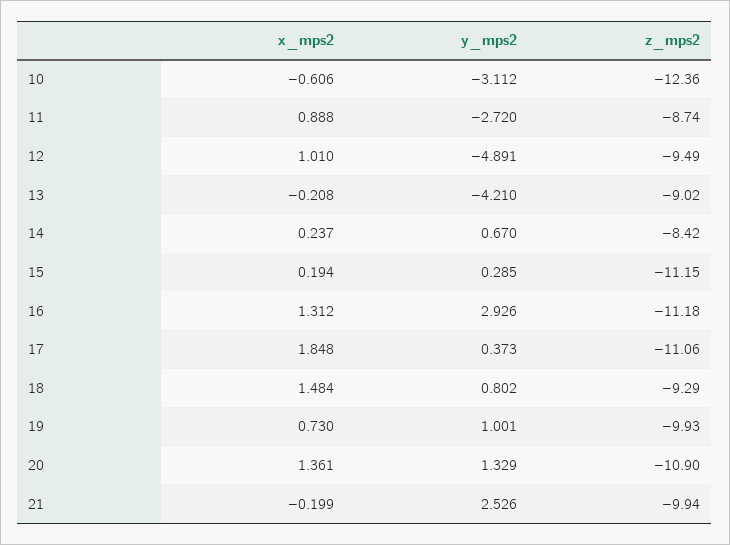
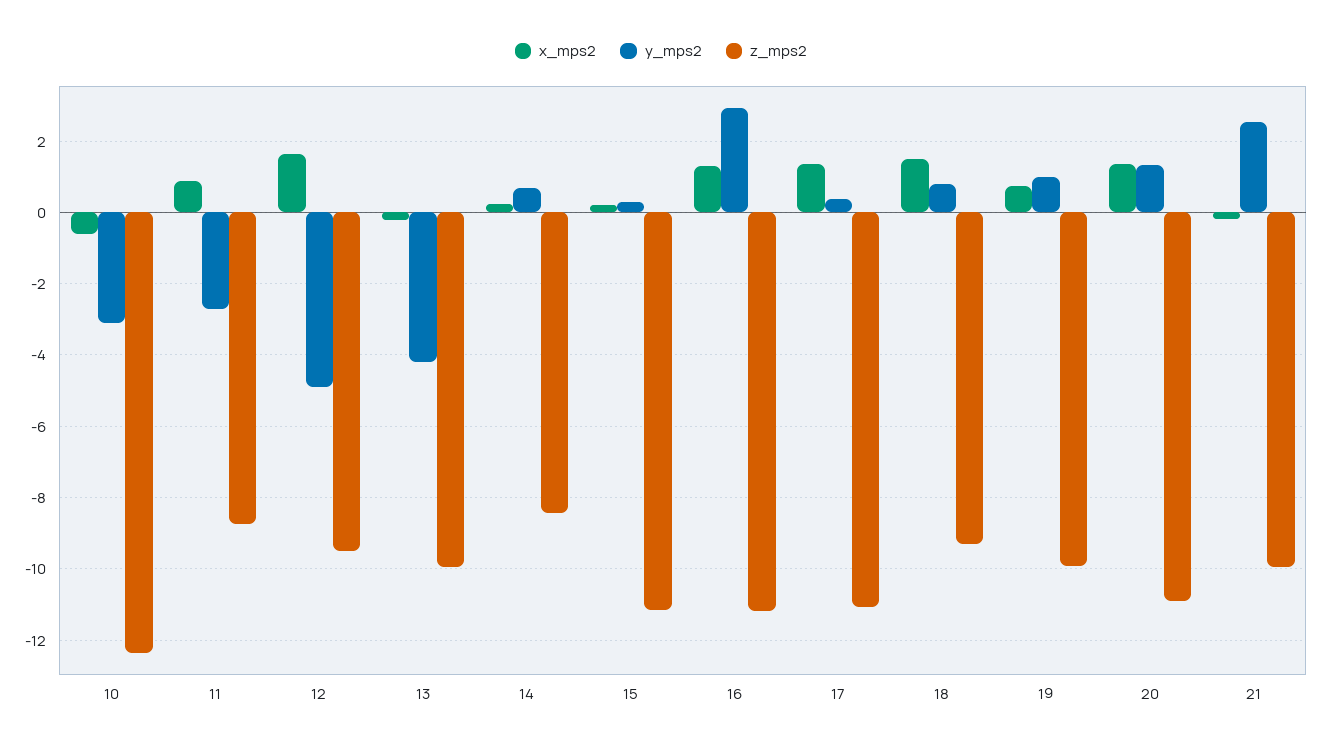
  {
    "x_mps2": {
      "10": -0.606,
      "11": 0.888,
-     "12": 1.01,
+     "12": 1.6,
      "13": -0.208,
      "14": 0.237,
      "15": 0.194,
      "16": 1.312,
-     "17": 1.848,
+     "17": 1.4,
      "18": 1.484,
      "19": 0.73,
      "20": 1.361,
      "21": -0.199
    },
    "y_mps2": {
      "10": -3.112,
      "11": -2.72,
      "12": -4.891,
      "13": -4.21,
      "14": 0.67,
      "15": 0.285,
      "16": 2.926,
      "17": 0.373,
      "18": 0.802,
      "19": 1.001,
      "20": 1.329,
      "21": 2.526
    },
    "z_mps2": {
      "10": -12.36,
      "11": -8.74,
      "12": -9.49,
-     "13": -9.02,
+     "13": -10,
      "14": -8.42,
      "15": -11.15,
      "16": -11.18,
      "17": -11.06,
      "18": -9.29,
      "19": -9.93,
      "20": -10.9,
      "21": -9.94
    }
  }

